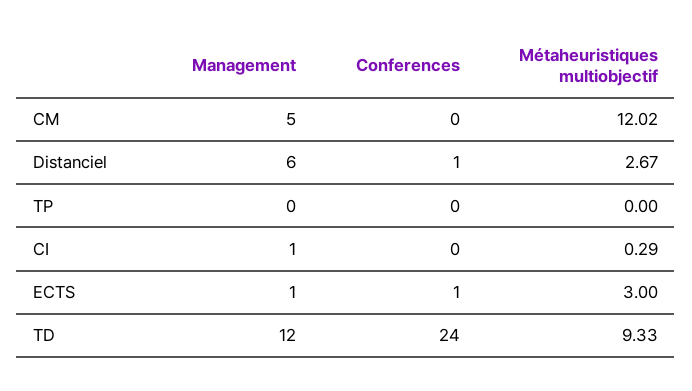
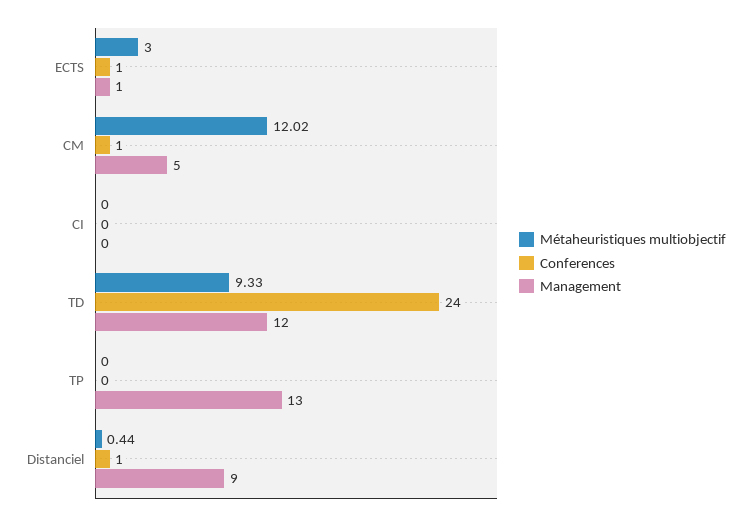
  {
    "Management": {
      "CM": 5,
-     "Distanciel": 6,
+     "Distanciel": 9,
-     "TP": 0,
+     "TP": 13,
-     "CI": 1,
+     "CI": 0,
      "ECTS": 1,
      "TD": 12
    },
    "Conferences": {
-     "CM": 0,
+     "CM": 1,
      "Distanciel": 1,
      "TP": 0,
      "CI": 0,
      "ECTS": 1,
      "TD": 24
    },
    "Métaheuristiques multiobjectif": {
      "CM": 12.02,
-     "Distanciel": 2.67,
+     "Distanciel": 0.44,
      "TP": 0,
-     "CI": 0.29,
+     "CI": 0,
      "ECTS": 3,
      "TD": 9.33
    }
  }

